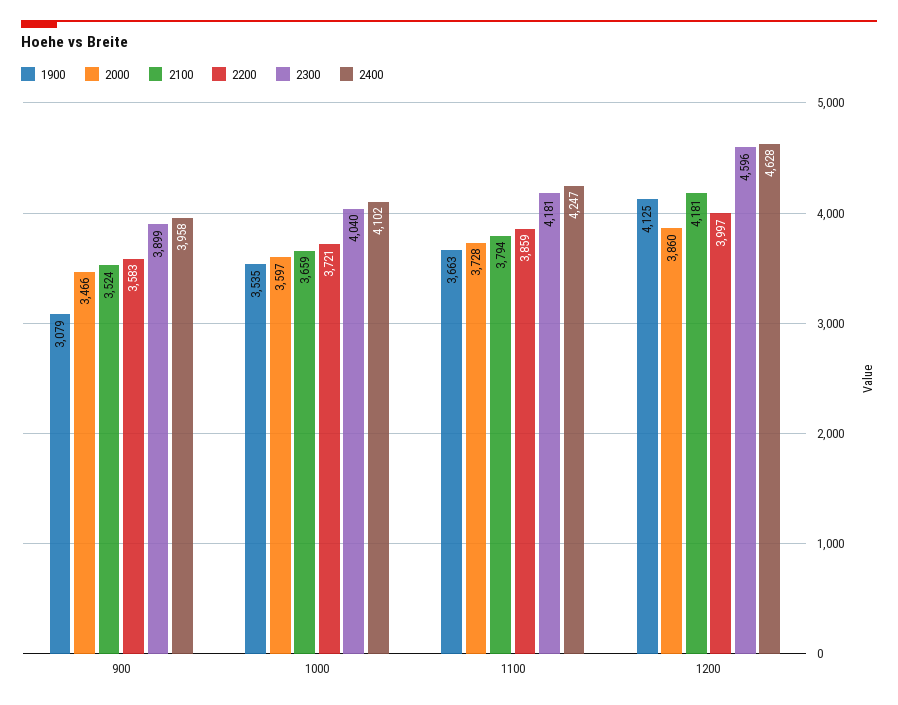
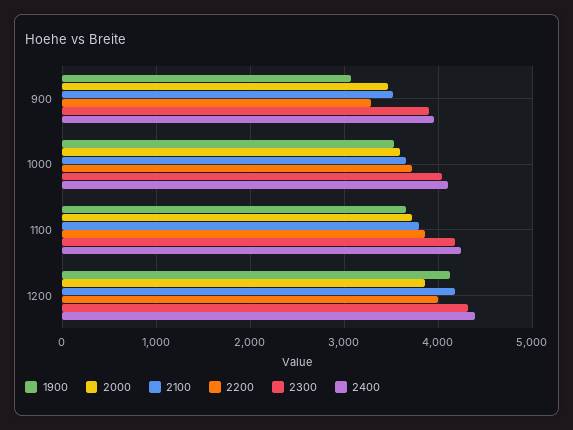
  {
    "1900": {
      "900": 3079,
      "1000": 3535,
      "1100": 3663,
      "1200": 4125
    },
    "2000": {
      "900": 3466,
      "1000": 3597,
      "1100": 3728,
      "1200": 3860
    },
    "2100": {
      "900": 3524,
      "1000": 3659,
      "1100": 3794,
      "1200": 4181
    },
    "2200": {
-     "900": 3583,
+     "900": 3300,
      "1000": 3721,
      "1100": 3859,
      "1200": 3997
    },
    "2300": {
      "900": 3899,
      "1000": 4040,
      "1100": 4181,
-     "1200": 4596
+     "1200": 4300
    },
    "2400": {
      "900": 3958,
      "1000": 4102,
      "1100": 4247,
-     "1200": 4628
+     "1200": 4400
    }
  }

